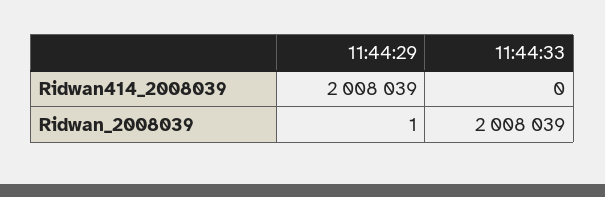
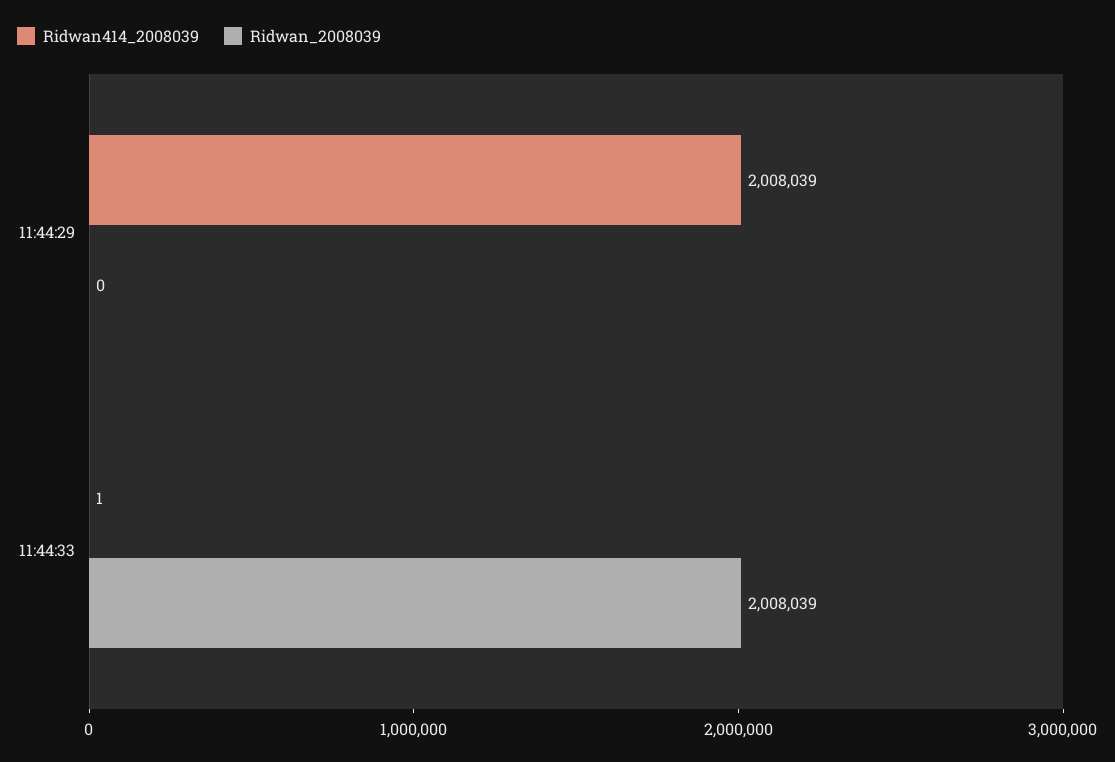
  {
    "Ridwan414_2008039": {
      "11:44:29": 2008039,
-     "11:44:33": 0
+     "11:44:33": 1
    },
    "Ridwan_2008039": {
-     "11:44:29": 1,
+     "11:44:29": 0,
      "11:44:33": 2008039
    }
  }

